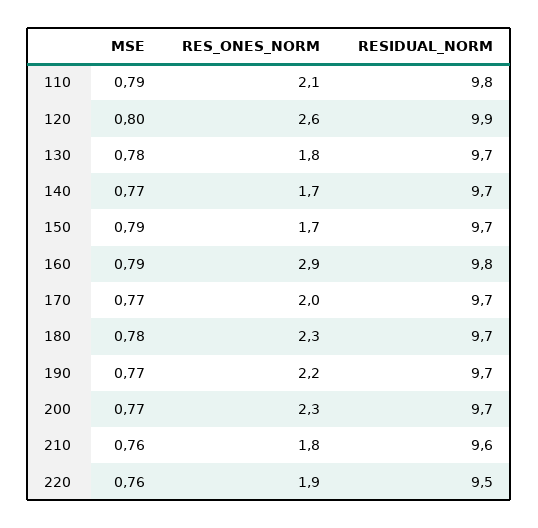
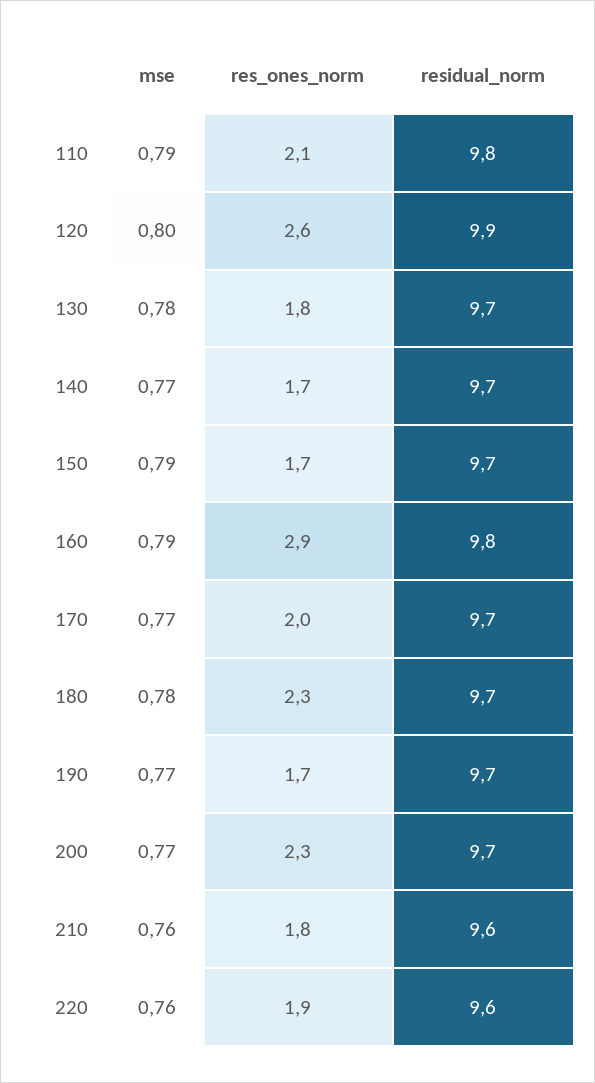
  {
    "MSE": {
      "110": 0.79,
      "120": 0.8,
      "130": 0.78,
      "140": 0.77,
      "150": 0.79,
      "160": 0.79,
      "170": 0.77,
      "180": 0.78,
      "190": 0.77,
      "200": 0.77,
      "210": 0.76,
      "220": 0.76
    },
    "RES_ONES_NORM": {
      "110": 2.1,
      "120": 2.6,
      "130": 1.8,
      "140": 1.7,
      "150": 1.7,
      "160": 2.9,
      "170": 2,
      "180": 2.3,
-     "190": 2.2,
+     "190": 1.7,
      "200": 2.3,
      "210": 1.8,
      "220": 1.9
    },
    "RESIDUAL_NORM": {
      "110": 9.8,
      "120": 9.9,
      "130": 9.7,
      "140": 9.7,
      "150": 9.7,
      "160": 9.8,
      "170": 9.7,
      "180": 9.7,
      "190": 9.7,
      "200": 9.7,
      "210": 9.6,
-     "220": 9.5
+     "220": 9.6
    }
  }

